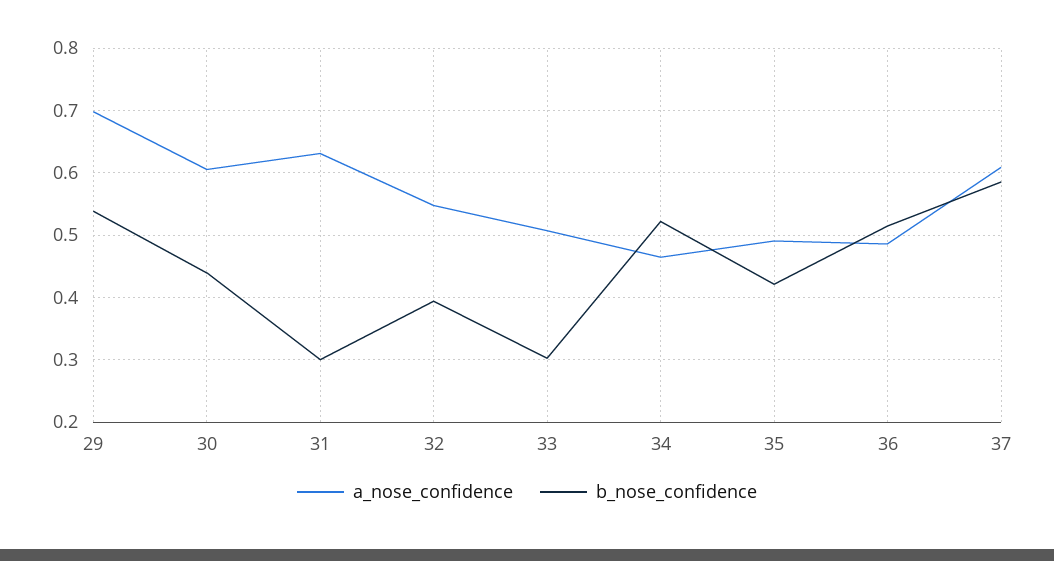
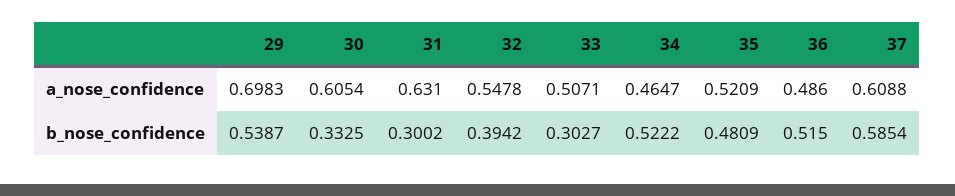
  {
    "a_nose_confidence": {
      "29": 0.6983,
      "30": 0.6054,
      "31": 0.631,
      "32": 0.5478,
      "33": 0.5071,
      "34": 0.4647,
-     "35": 0.49,
+     "35": 0.5209,
      "36": 0.486,
      "37": 0.6088
    },
    "b_nose_confidence": {
      "29": 0.5387,
-     "30": 0.44,
+     "30": 0.3325,
      "31": 0.3002,
      "32": 0.3942,
      "33": 0.3027,
      "34": 0.5222,
-     "35": 0.42,
+     "35": 0.4809,
      "36": 0.515,
      "37": 0.5854
    }
  }

